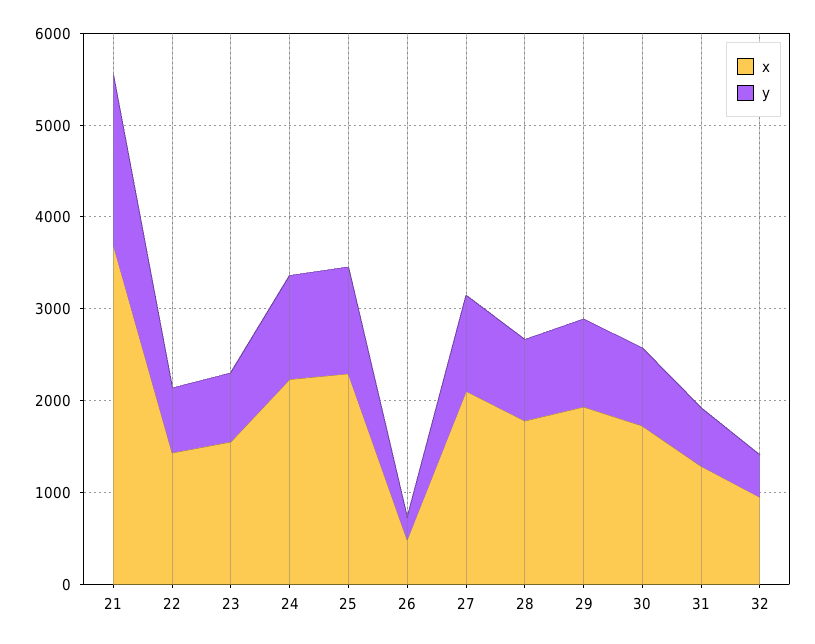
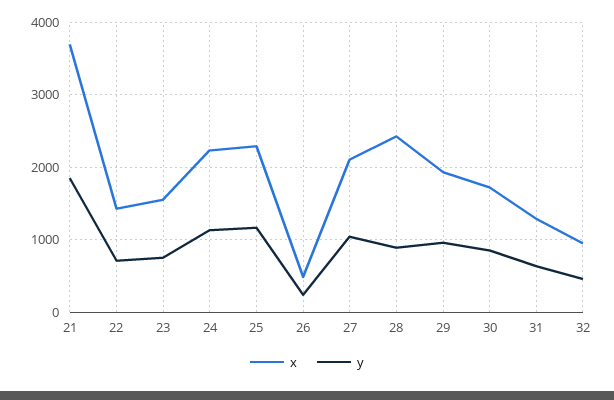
  {
    "x": {
      "21": 3700,
      "22": 1400,
      "23": 1600,
      "24": 2200,
      "25": 2300,
      "26": 500,
      "27": 2100,
-     "28": 1800,
+     "28": 2400,
      "29": 1900,
      "30": 1700,
      "31": 1300,
      "32": 900
    },
    "y": {
      "21": 1800,
      "22": 700,
      "23": 800,
      "24": 1100,
      "25": 1200,
      "26": 200,
      "27": 1000,
      "28": 900,
      "29": 1000,
      "30": 900,
      "31": 600,
      "32": 500
    }
  }

